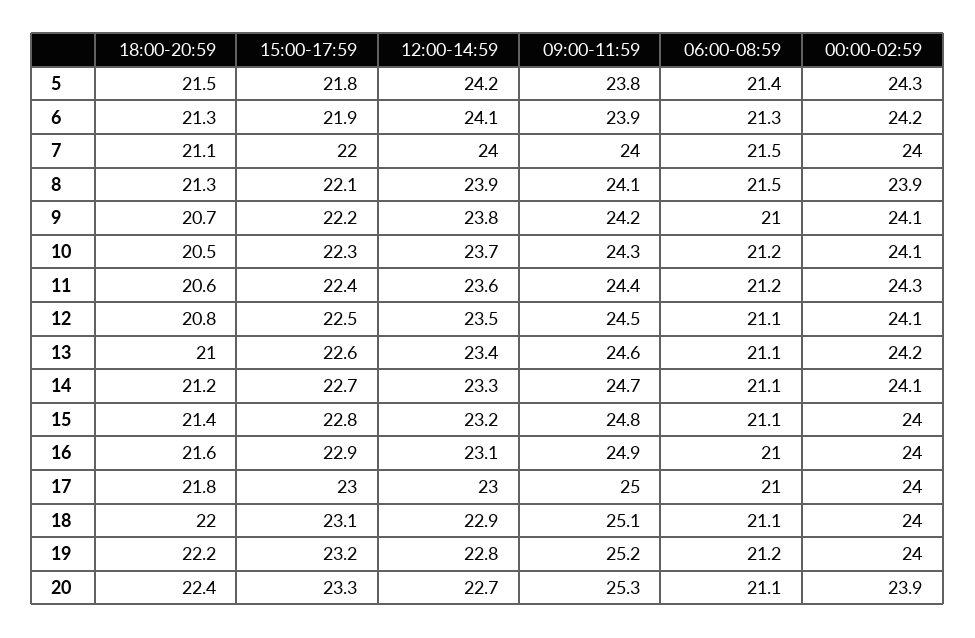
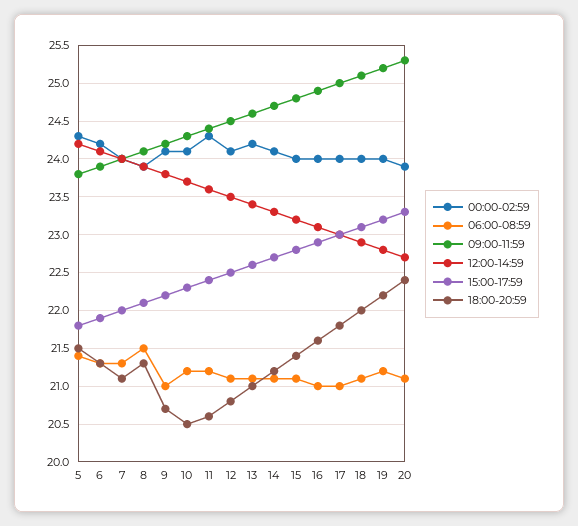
  {
    "18:00-20:59": {
      "5": 21.5,
      "6": 21.3,
      "7": 21.1,
      "8": 21.3,
      "9": 20.7,
      "10": 20.5,
      "11": 20.6,
      "12": 20.8,
      "13": 21,
      "14": 21.2,
      "15": 21.4,
      "16": 21.6,
      "17": 21.8,
      "18": 22,
      "19": 22.2,
      "20": 22.4
    },
    "15:00-17:59": {
      "5": 21.8,
      "6": 21.9,
      "7": 22,
      "8": 22.1,
      "9": 22.2,
      "10": 22.3,
      "11": 22.4,
      "12": 22.5,
      "13": 22.6,
      "14": 22.7,
      "15": 22.8,
      "16": 22.9,
      "17": 23,
      "18": 23.1,
      "19": 23.2,
      "20": 23.3
    },
    "12:00-14:59": {
      "5": 24.2,
      "6": 24.1,
      "7": 24,
      "8": 23.9,
      "9": 23.8,
      "10": 23.7,
      "11": 23.6,
      "12": 23.5,
      "13": 23.4,
      "14": 23.3,
      "15": 23.2,
      "16": 23.1,
      "17": 23,
      "18": 22.9,
      "19": 22.8,
      "20": 22.7
    },
    "09:00-11:59": {
      "5": 23.8,
      "6": 23.9,
      "7": 24,
      "8": 24.1,
      "9": 24.2,
      "10": 24.3,
      "11": 24.4,
      "12": 24.5,
      "13": 24.6,
      "14": 24.7,
      "15": 24.8,
      "16": 24.9,
      "17": 25,
      "18": 25.1,
      "19": 25.2,
      "20": 25.3
    },
    "06:00-08:59": {
      "5": 21.4,
      "6": 21.3,
-     "7": 21.5,
+     "7": 21.3,
      "8": 21.5,
      "9": 21,
      "10": 21.2,
      "11": 21.2,
      "12": 21.1,
      "13": 21.1,
      "14": 21.1,
      "15": 21.1,
      "16": 21,
      "17": 21,
      "18": 21.1,
      "19": 21.2,
      "20": 21.1
    },
    "00:00-02:59": {
      "5": 24.3,
      "6": 24.2,
      "7": 24,
      "8": 23.9,
      "9": 24.1,
      "10": 24.1,
      "11": 24.3,
      "12": 24.1,
      "13": 24.2,
      "14": 24.1,
      "15": 24,
      "16": 24,
      "17": 24,
      "18": 24,
      "19": 24,
      "20": 23.9
    }
  }

